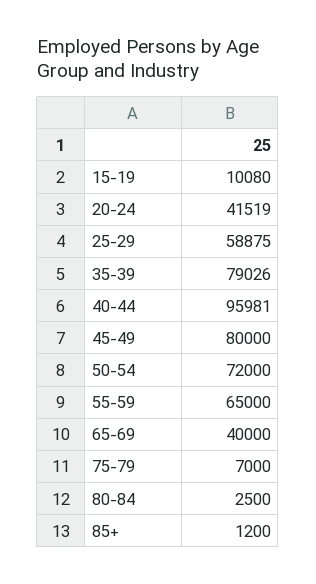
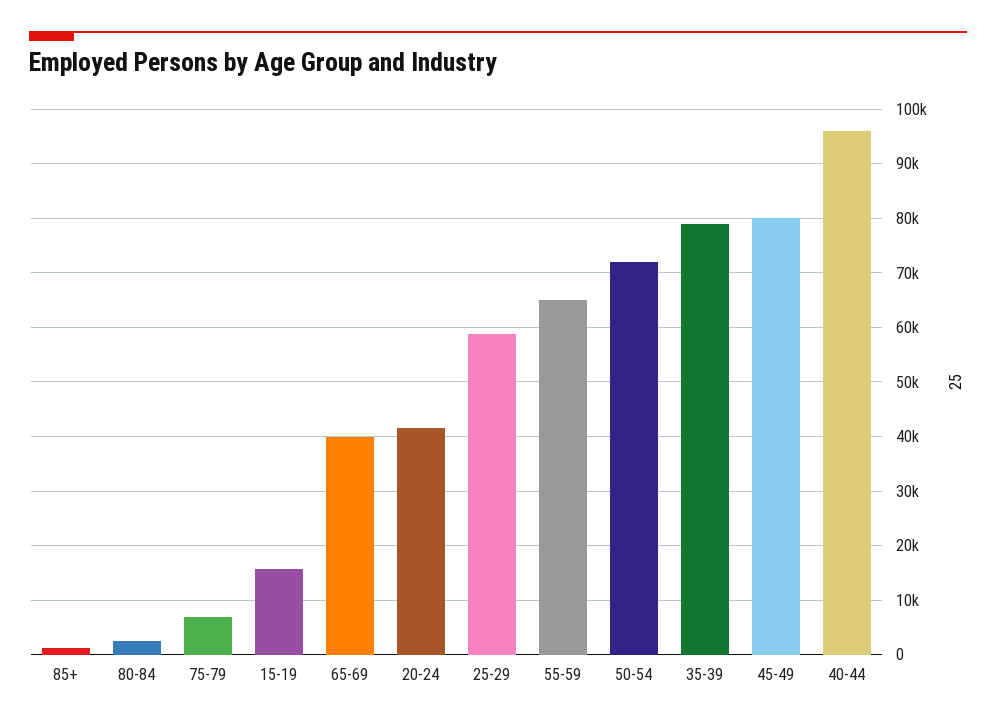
  {
-   "15-19": 10080,
+   "15-19": 16000,
    "20-24": 41519,
    "25-29": 58875,
    "35-39": 79026,
    "40-44": 95981,
    "45-49": 80000,
    "50-54": 72000,
    "55-59": 65000,
    "65-69": 40000,
    "75-79": 7000,
    "80-84": 2500,
    "85+": 1200
  }

